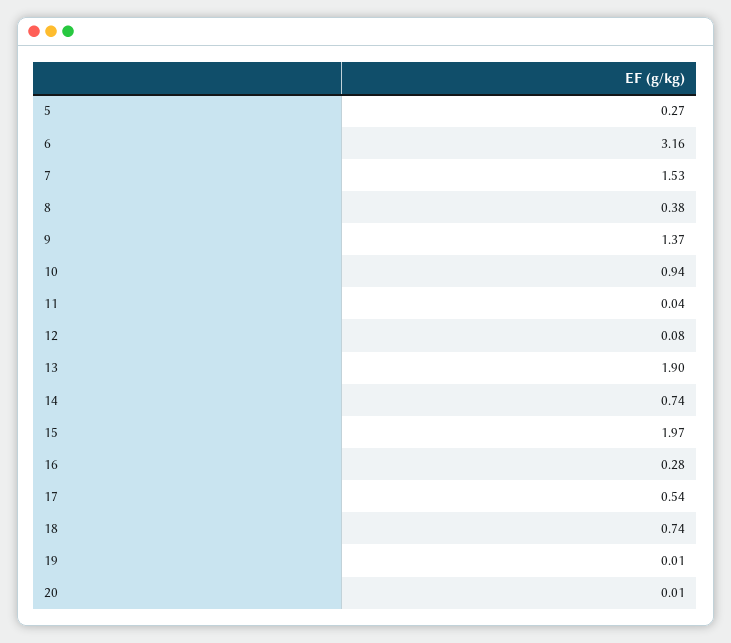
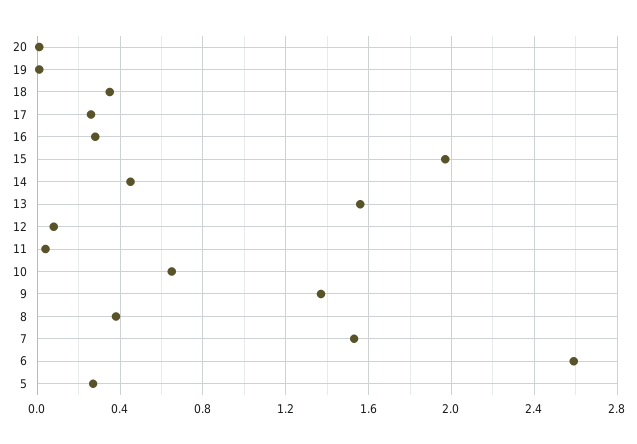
  {
    "5": 0.27,
-   "6": 3.16,
+   "6": 2.6,
    "7": 1.53,
    "8": 0.38,
    "9": 1.37,
-   "10": 0.94,
+   "10": 0.65,
    "11": 0.04,
    "12": 0.08,
-   "13": 1.9,
+   "13": 1.55,
-   "14": 0.74,
+   "14": 0.45,
    "15": 1.97,
    "16": 0.28,
-   "17": 0.54,
+   "17": 0.25,
-   "18": 0.74,
+   "18": 0.35,
    "19": 0.01,
    "20": 0.01
  }

